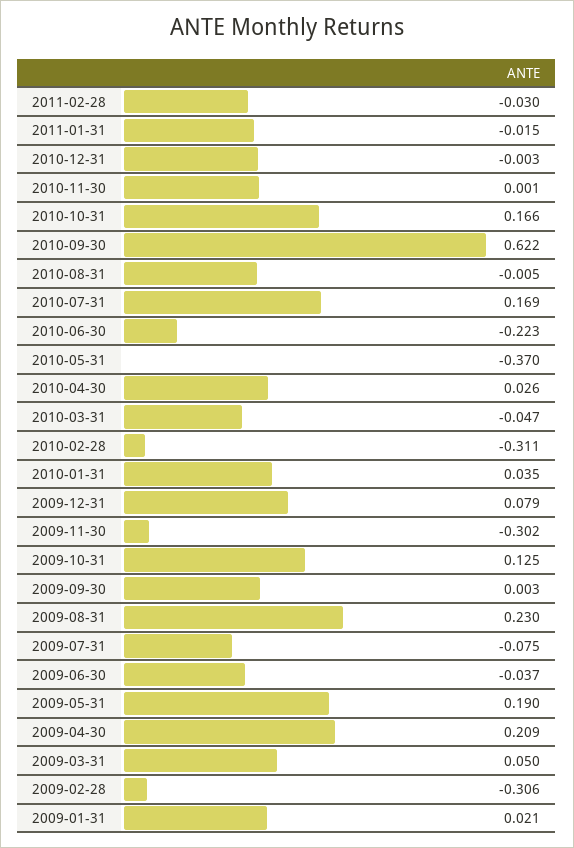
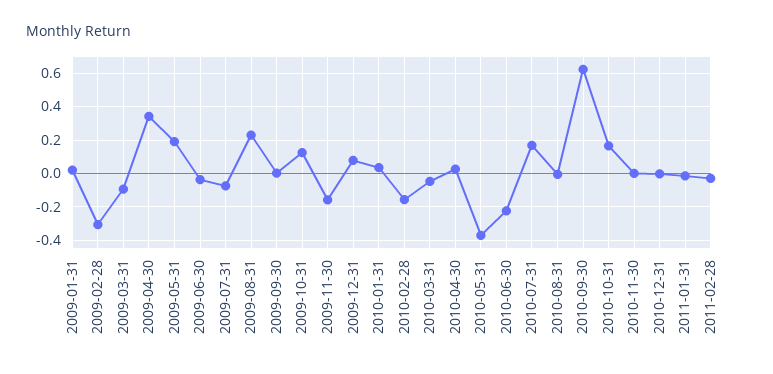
  {
    "2011-02-28": -0.03,
    "2011-01-31": -0.015,
    "2010-12-31": -0.003,
    "2010-11-30": 0.001,
    "2010-10-31": 0.166,
    "2010-09-30": 0.622,
    "2010-08-31": -0.005,
    "2010-07-31": 0.169,
    "2010-06-30": -0.223,
    "2010-05-31": -0.37,
    "2010-04-30": 0.026,
    "2010-03-31": -0.047,
-   "2010-02-28": -0.311,
+   "2010-02-28": -0.15,
    "2010-01-31": 0.035,
    "2009-12-31": 0.079,
-   "2009-11-30": -0.302,
+   "2009-11-30": -0.15,
    "2009-10-31": 0.125,
    "2009-09-30": 0.003,
    "2009-08-31": 0.23,
    "2009-07-31": -0.075,
    "2009-06-30": -0.037,
    "2009-05-31": 0.19,
-   "2009-04-30": 0.209,
+   "2009-04-30": 0.35,
-   "2009-03-31": 0.05,
+   "2009-03-31": -0.1,
    "2009-02-28": -0.306,
    "2009-01-31": 0.021
  }

